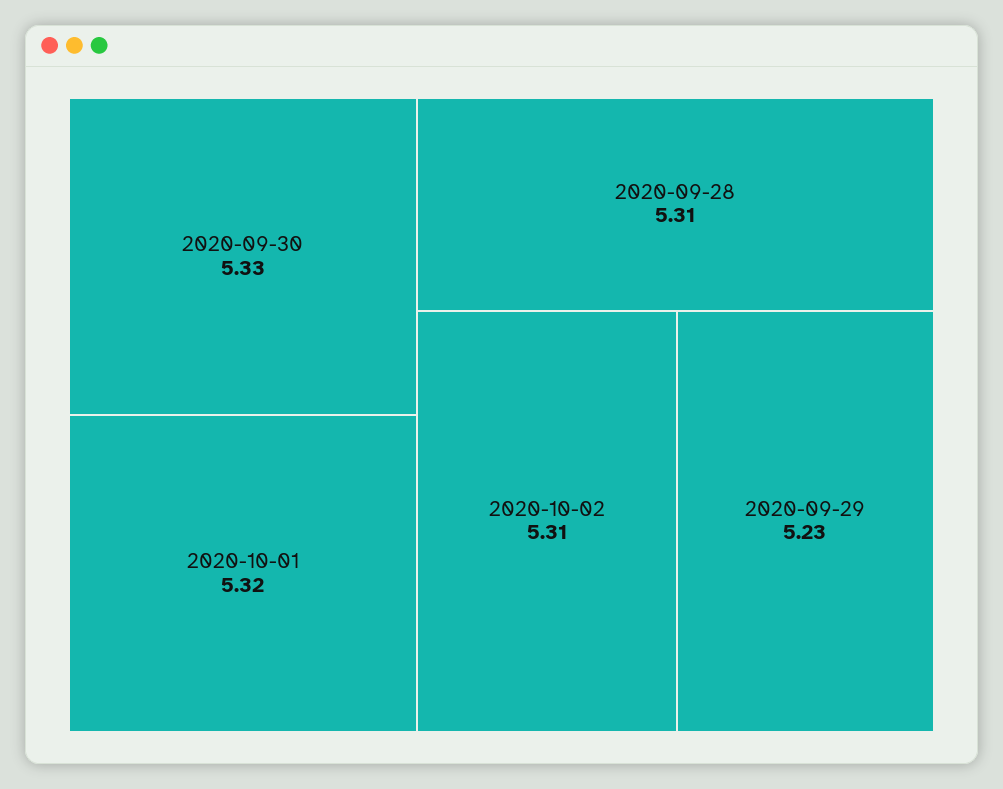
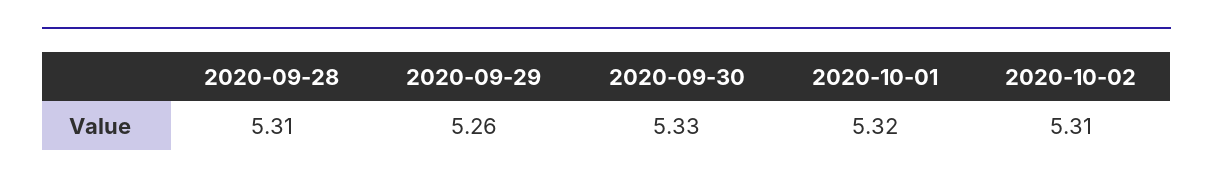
  {
    "2020-09-30": 5.33,
    "2020-10-01": 5.32,
    "2020-09-28": 5.31,
    "2020-10-02": 5.31,
-   "2020-09-29": 5.23
+   "2020-09-29": 5.26
  }

